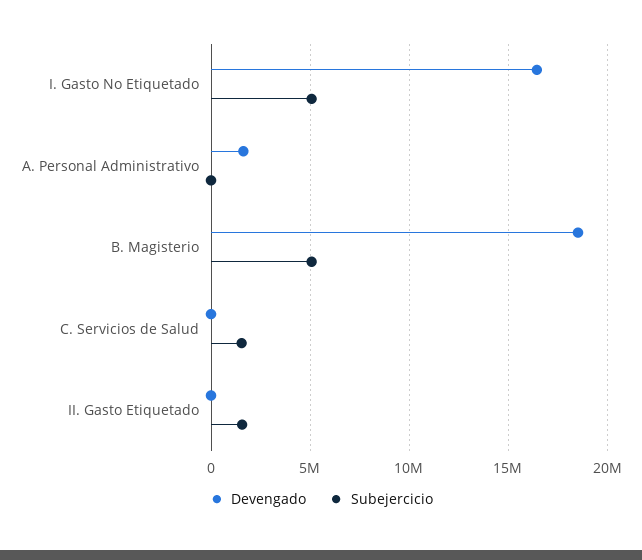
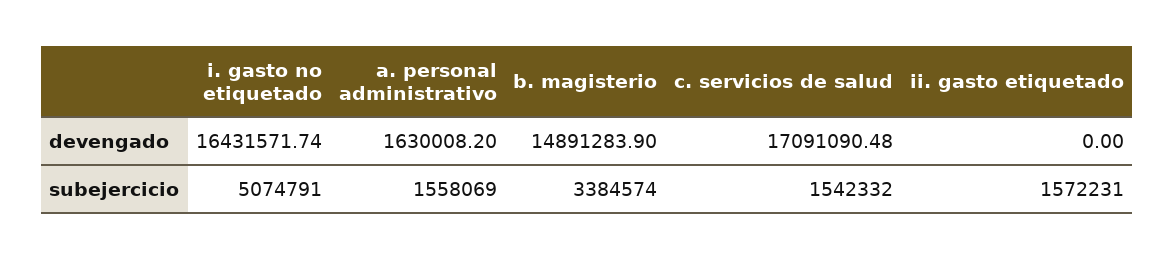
  {
    "Devengado": {
      "I. Gasto No Etiquetado": 16431571.74,
      "A. Personal Administrativo": 1630008.2,
-     "B. Magisterio": 18500000,
+     "B. Magisterio": 14891283.9,
-     "C. Servicios de Salud": 0,
+     "C. Servicios de Salud": 17091090.48,
      "II. Gasto Etiquetado": 0
    },
    "Subejercicio": {
      "I. Gasto No Etiquetado": 5074791,
-     "A. Personal Administrativo": 0,
+     "A. Personal Administrativo": 1558069,
-     "B. Magisterio": 5000000,
+     "B. Magisterio": 3384574,
      "C. Servicios de Salud": 1542332,
      "II. Gasto Etiquetado": 1572231
    }
  }

